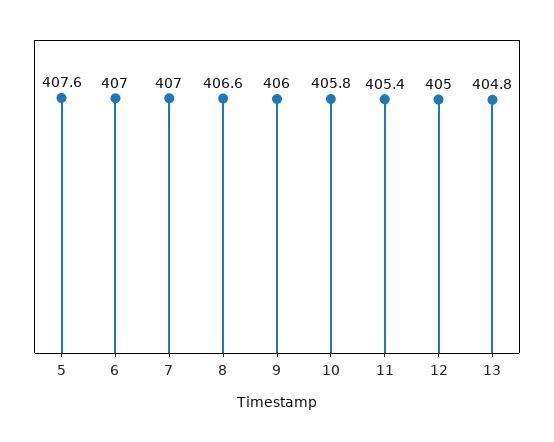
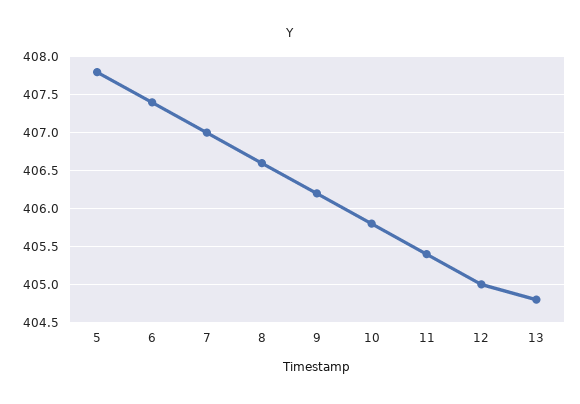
  {
-   "5": 407.6,
+   "5": 407.8,
-   "6": 407,
+   "6": 407.4,
    "7": 407,
    "8": 406.6,
-   "9": 406,
+   "9": 406.2,
    "10": 405.8,
    "11": 405.4,
    "12": 405,
    "13": 404.8
  }

